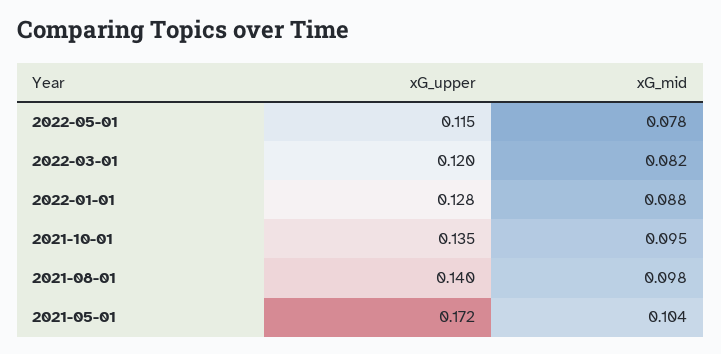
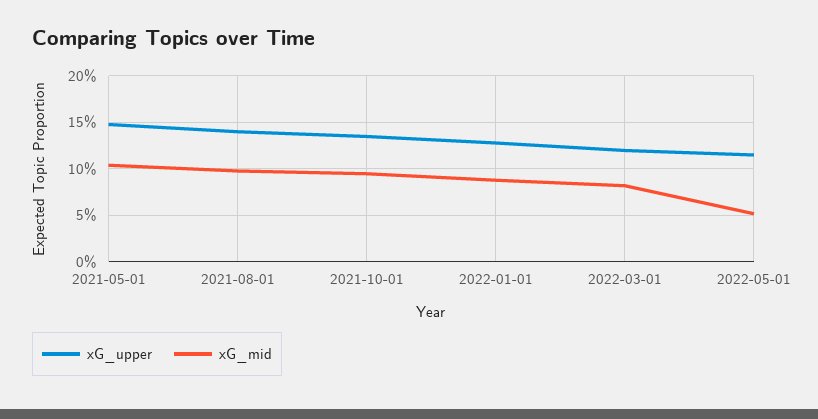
  {
    "xG_upper": {
      "2022-05-01": 0.115,
      "2022-03-01": 0.12,
      "2022-01-01": 0.128,
      "2021-10-01": 0.135,
      "2021-08-01": 0.14,
-     "2021-05-01": 0.172
+     "2021-05-01": 0.15
    },
    "xG_mid": {
-     "2022-05-01": 0.078,
+     "2022-05-01": 0.05,
      "2022-03-01": 0.082,
      "2022-01-01": 0.088,
      "2021-10-01": 0.095,
      "2021-08-01": 0.098,
      "2021-05-01": 0.104
    }
  }

